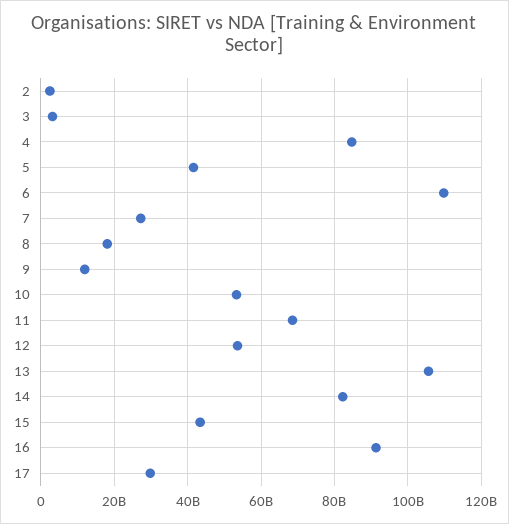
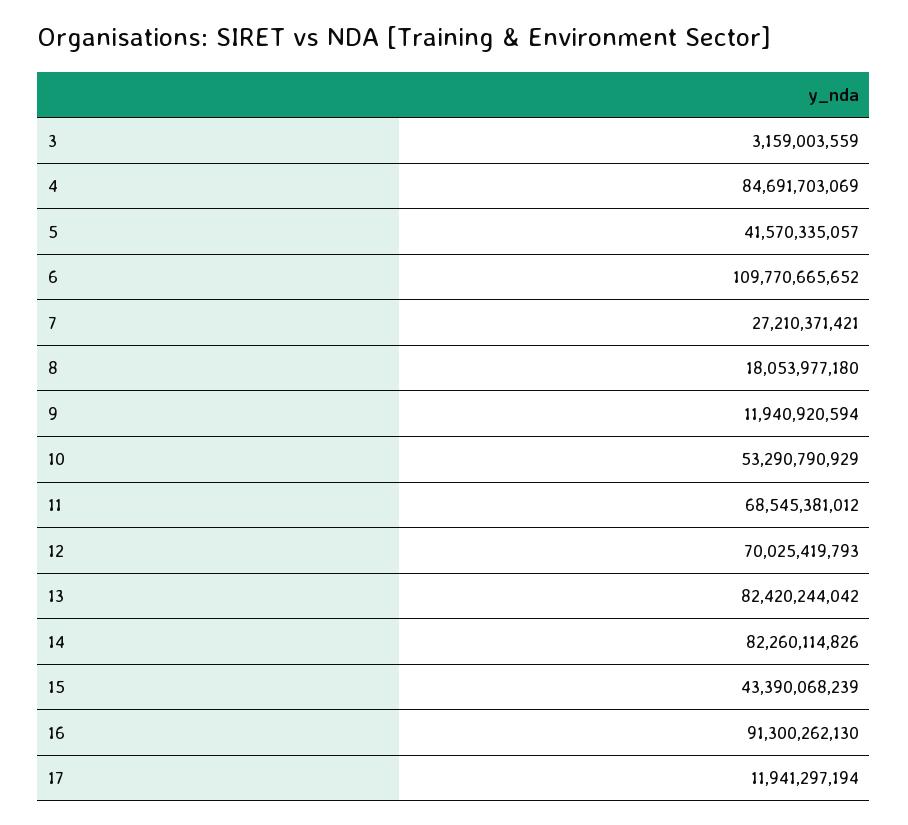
  {
-   "2": 2000000000,
    "3": 3159003559,
    "4": 84691703069,
    "5": 41570335057,
    "6": 109770665652,
    "7": 27210371421,
    "8": 18053977180,
    "9": 11940920594,
    "10": 53290790929,
    "11": 68545381012,
-   "12": 54000000000,
+   "12": 70025419793,
-   "13": 106000000000,
+   "13": 82420244042,
    "14": 82260114826,
    "15": 43390068239,
    "16": 91300262130,
-   "17": 30000000000
+   "17": 11941297194
  }

